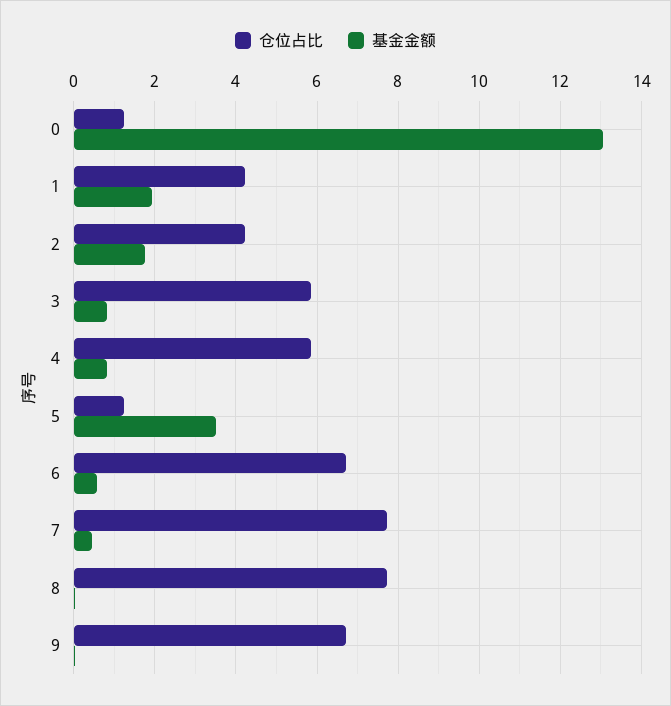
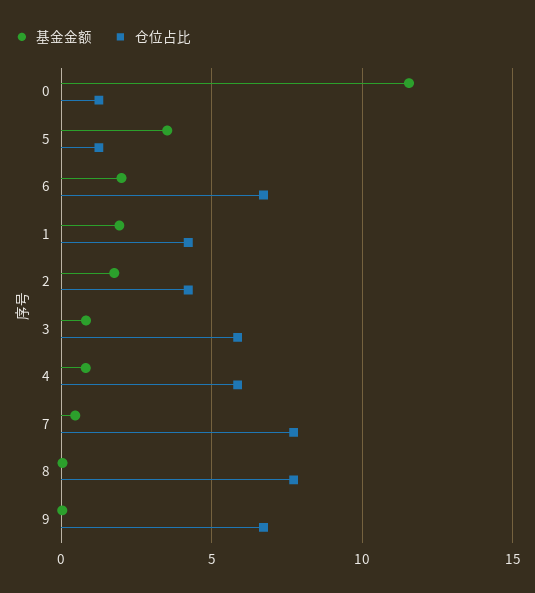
  {
    "仓位占比": {
      "0": 1.2,
      "1": 4.2,
      "2": 4.2,
      "3": 5.8,
      "4": 5.8,
      "5": 1.2,
      "6": 6.8,
      "7": 7.8,
      "8": 7.8,
      "9": 6.8
    },
    "基金金额": {
-     "0": 13,
+     "0": 11.5,
      "1": 2,
      "2": 1.8,
      "3": 0.8,
      "4": 0.8,
      "5": 3.6,
-     "6": 0.6,
+     "6": 2,
      "7": 0.4,
      "8": 0,
      "9": 0
    }
  }

